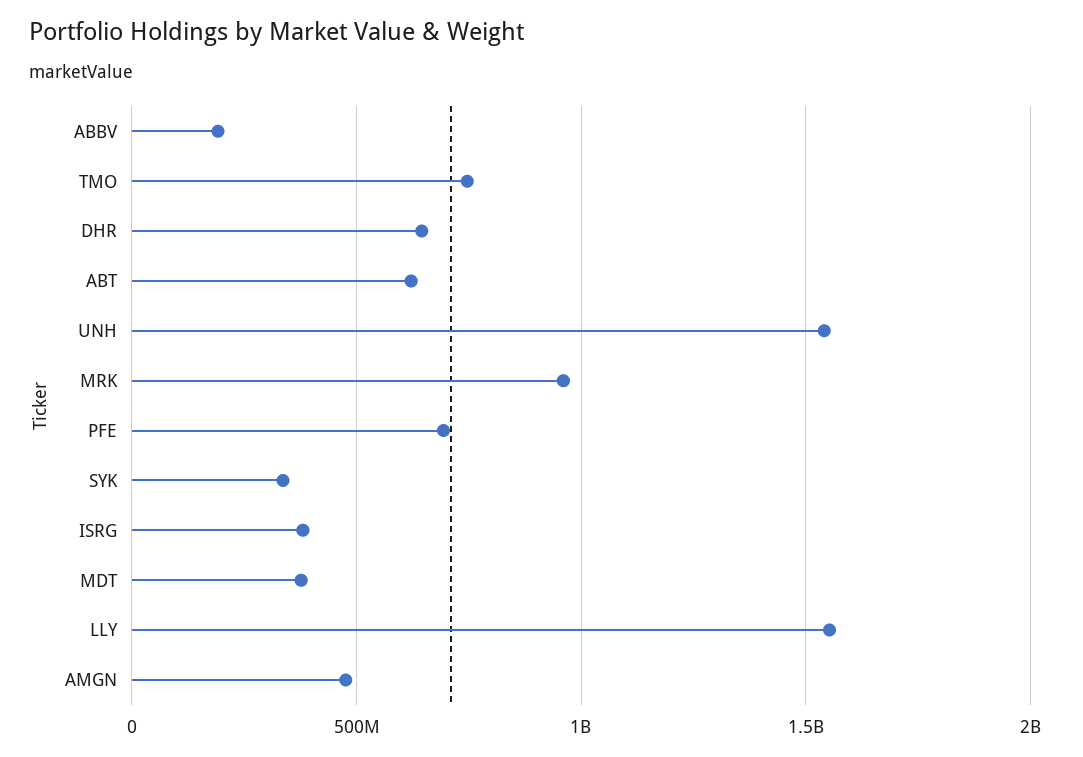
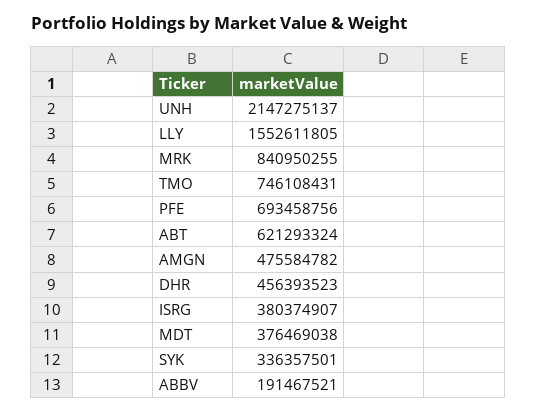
  {
    "ABBV": 191467521,
    "TMO": 746108431,
-   "DHR": 650000000,
+   "DHR": 456393523,
    "ABT": 621293324,
-   "UNH": 1550000000,
+   "UNH": 2147275137,
-   "MRK": 950000000,
+   "MRK": 840950255,
    "PFE": 693458756,
    "SYK": 336357501,
    "ISRG": 380374907,
    "MDT": 376469038,
    "LLY": 1552611805,
    "AMGN": 475584782
  }

